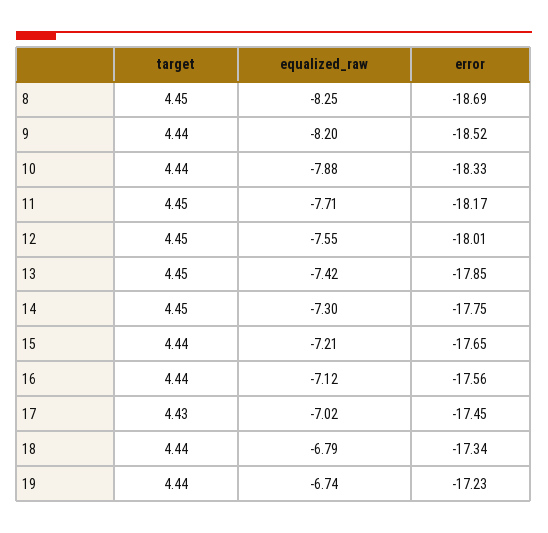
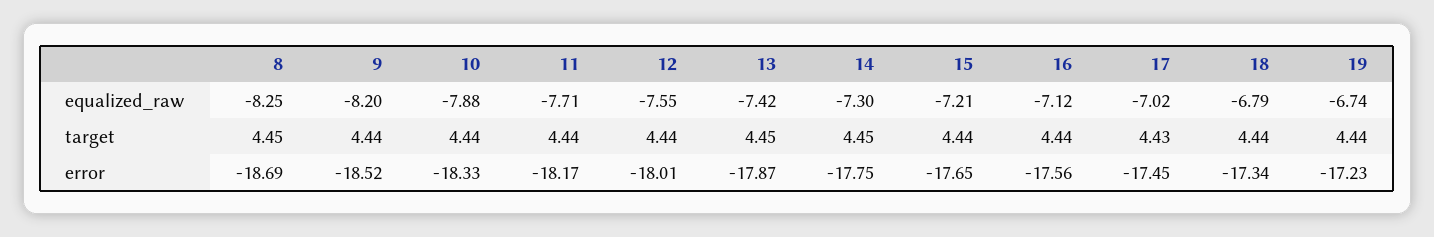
  {
    "target": {
      "8": 4.45,
      "9": 4.44,
      "10": 4.44,
-     "11": 4.45,
+     "11": 4.44,
-     "12": 4.45,
+     "12": 4.44,
      "13": 4.45,
      "14": 4.45,
      "15": 4.44,
      "16": 4.44,
      "17": 4.43,
      "18": 4.44,
      "19": 4.44
    },
    "equalized_raw": {
      "8": -8.25,
      "9": -8.2,
      "10": -7.88,
      "11": -7.71,
      "12": -7.55,
      "13": -7.42,
      "14": -7.3,
      "15": -7.21,
      "16": -7.12,
      "17": -7.02,
      "18": -6.79,
      "19": -6.74
    },
    "error": {
      "8": -18.69,
      "9": -18.52,
      "10": -18.33,
      "11": -18.17,
      "12": -18.01,
-     "13": -17.85,
+     "13": -17.87,
      "14": -17.75,
      "15": -17.65,
      "16": -17.56,
      "17": -17.45,
      "18": -17.34,
      "19": -17.23
    }
  }

